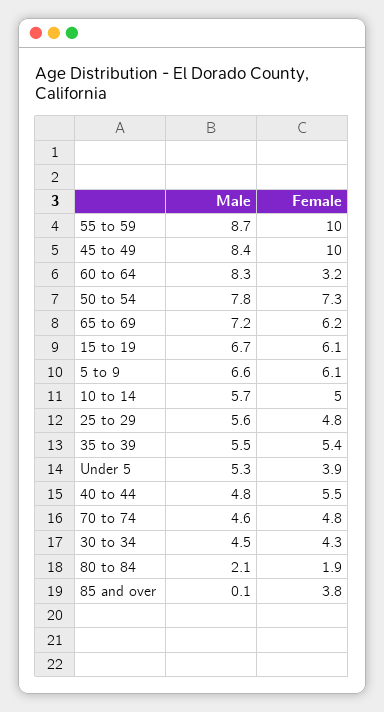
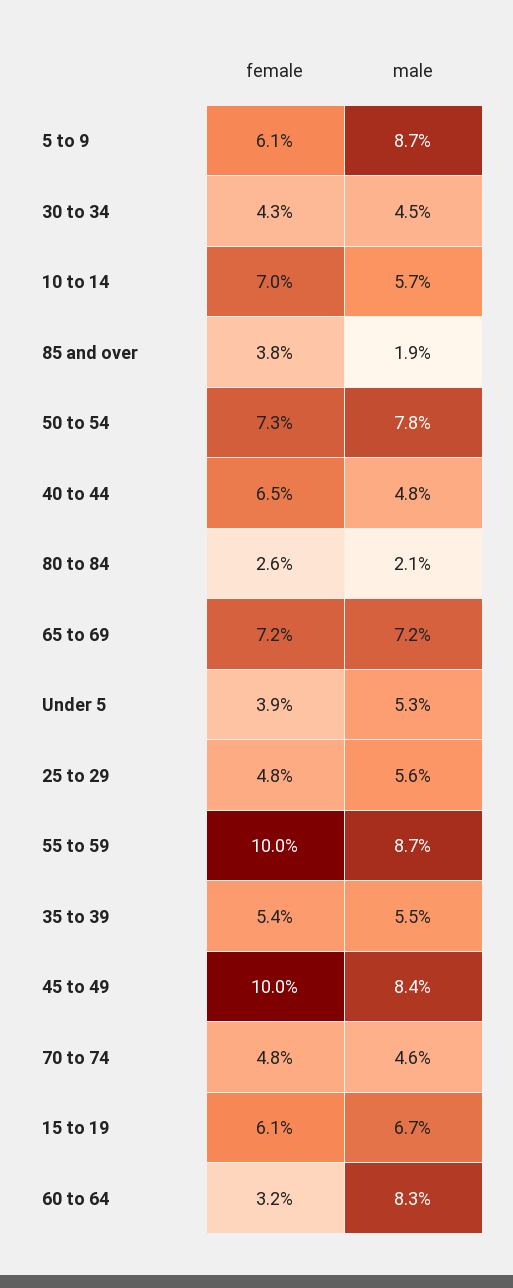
  {
    "Male": {
      "55 to 59": 8.7,
      "45 to 49": 8.4,
      "60 to 64": 8.3,
      "50 to 54": 7.8,
      "65 to 69": 7.2,
      "15 to 19": 6.7,
-     "5 to 9": 6.6,
+     "5 to 9": 8.7,
      "10 to 14": 5.7,
      "25 to 29": 5.6,
      "35 to 39": 5.5,
      "Under 5": 5.3,
      "40 to 44": 4.8,
      "70 to 74": 4.6,
      "30 to 34": 4.5,
      "80 to 84": 2.1,
-     "85 and over": 0.1
+     "85 and over": 1.9
    },
    "Female": {
      "55 to 59": 10,
      "45 to 49": 10,
      "60 to 64": 3.2,
      "50 to 54": 7.3,
-     "65 to 69": 6.2,
+     "65 to 69": 7.2,
      "15 to 19": 6.1,
      "5 to 9": 6.1,
-     "10 to 14": 5,
+     "10 to 14": 7,
      "25 to 29": 4.8,
      "35 to 39": 5.4,
      "Under 5": 3.9,
-     "40 to 44": 5.5,
+     "40 to 44": 6.5,
      "70 to 74": 4.8,
      "30 to 34": 4.3,
-     "80 to 84": 1.9,
+     "80 to 84": 2.6,
      "85 and over": 3.8
    }
  }

